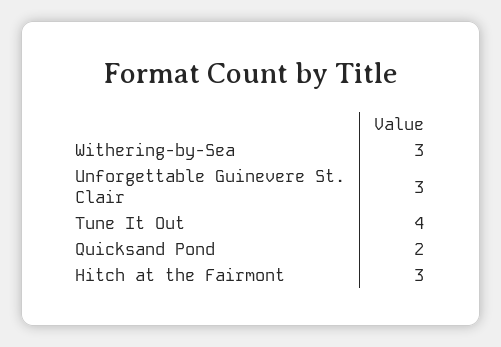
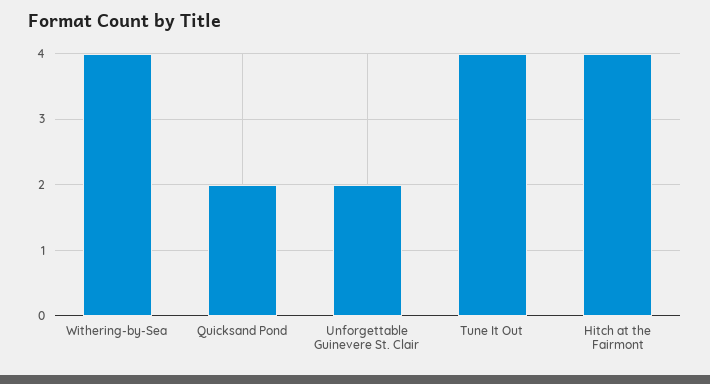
  {
-   "Withering-by-Sea": 3,
+   "Withering-by-Sea": 4,
-   "Unforgettable Guinevere St. Clair": 3,
+   "Unforgettable Guinevere St. Clair": 2,
    "Tune It Out": 4,
    "Quicksand Pond": 2,
-   "Hitch at the Fairmont": 3
+   "Hitch at the Fairmont": 4
  }

